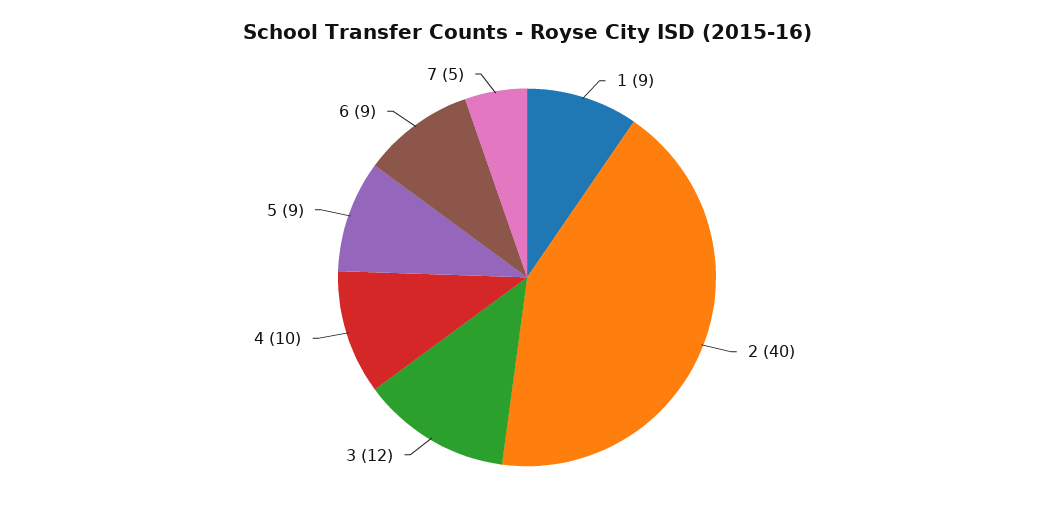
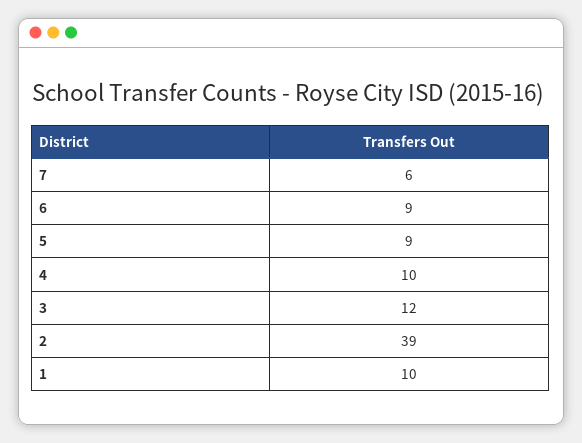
  {
-   "1": 9,
+   "1": 10,
-   "2": 40,
+   "2": 39,
    "3": 12,
    "4": 10,
    "5": 9,
    "6": 9,
-   "7": 5
+   "7": 6
  }

